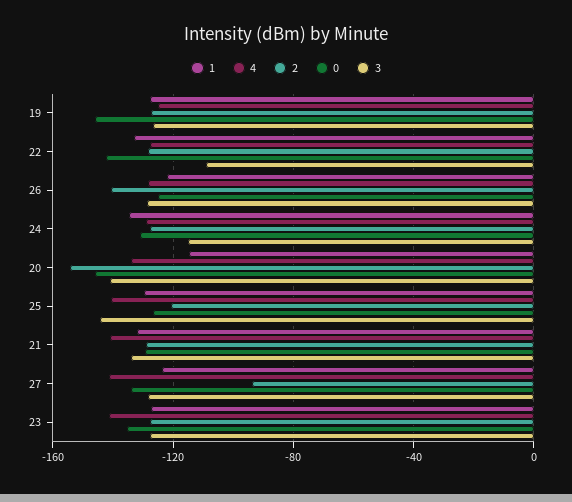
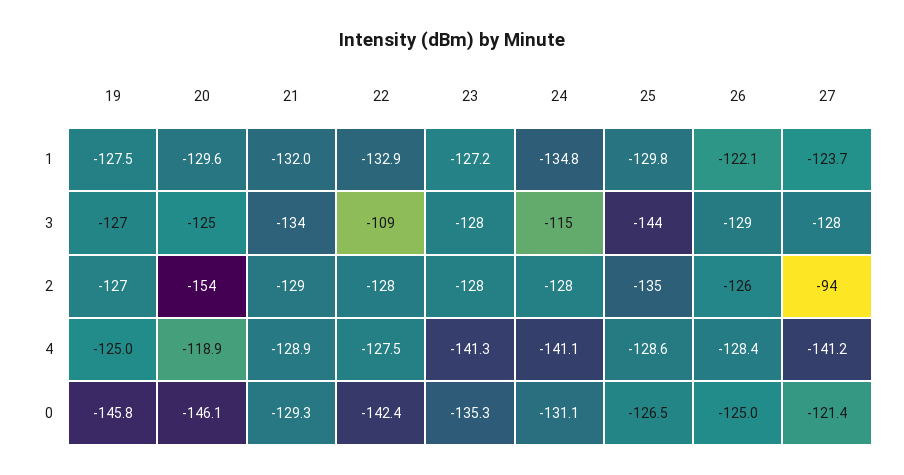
  {
    "1": {
      "19": -127.5,
      "22": -132.9,
      "26": -122.1,
      "24": -134.8,
-     "20": -115,
+     "20": -129.6,
      "25": -129.8,
      "21": -132,
      "27": -123.7,
      "23": -127.2
    },
    "4": {
      "19": -125,
      "22": -127.5,
      "26": -128.4,
-     "24": -130,
+     "24": -141.1,
-     "20": -135,
+     "20": -118.9,
-     "25": -140,
+     "25": -128.6,
-     "21": -140,
+     "21": -128.9,
      "27": -141.2,
      "23": -141.3
    },
    "2": {
      "19": -127,
      "22": -128,
-     "26": -140,
+     "26": -126,
      "24": -128,
      "20": -154,
-     "25": -120,
+     "25": -135,
      "21": -129,
      "27": -94,
      "23": -128
    },
    "0": {
      "19": -145.8,
      "22": -142.4,
      "26": -125,
      "24": -131.1,
      "20": -146.1,
      "25": -126.5,
      "21": -129.3,
-     "27": -135,
+     "27": -121.4,
      "23": -135.3
    },
    "3": {
      "19": -127,
      "22": -109,
      "26": -129,
      "24": -115,
-     "20": -140,
+     "20": -125,
      "25": -144,
      "21": -134,
      "27": -128,
      "23": -128
    }
  }

